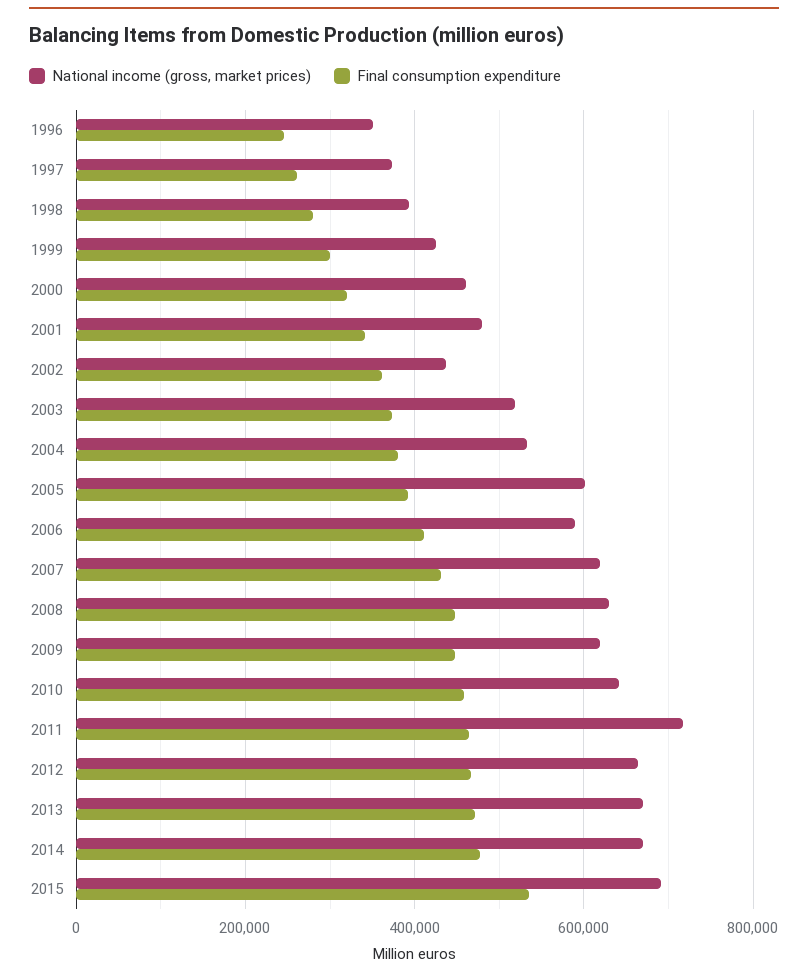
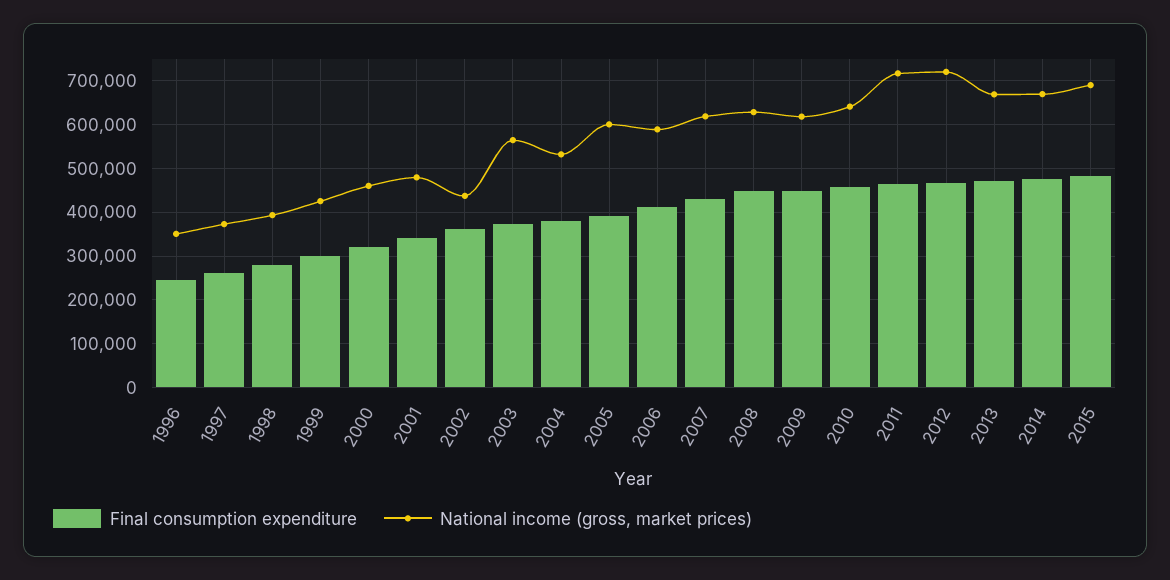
  {
    "National income (gross, market prices)": {
      "1996": 360000,
      "1997": 380000,
      "1998": 400000,
      "1999": 420000,
      "2000": 460000,
      "2001": 480000,
      "2002": 440000,
-     "2003": 520000,
+     "2003": 560000,
      "2004": 540000,
      "2005": 600000,
      "2006": 580000,
      "2007": 620000,
      "2008": 620000,
      "2009": 620000,
      "2010": 640000,
      "2011": 720000,
-     "2012": 660000,
+     "2012": 720000,
      "2013": 660000,
      "2014": 660000,
      "2015": 700000
    },
    "Final consumption expenditure": {
      "1996": 240000,
      "1997": 260000,
      "1998": 280000,
      "1999": 300000,
      "2000": 320000,
      "2001": 340000,
      "2002": 360000,
      "2003": 380000,
      "2004": 380000,
      "2005": 400000,
      "2006": 420000,
      "2007": 440000,
      "2008": 440000,
      "2009": 440000,
      "2010": 460000,
      "2011": 460000,
      "2012": 460000,
      "2013": 480000,
      "2014": 480000,
-     "2015": 540000
+     "2015": 480000
    }
  }

